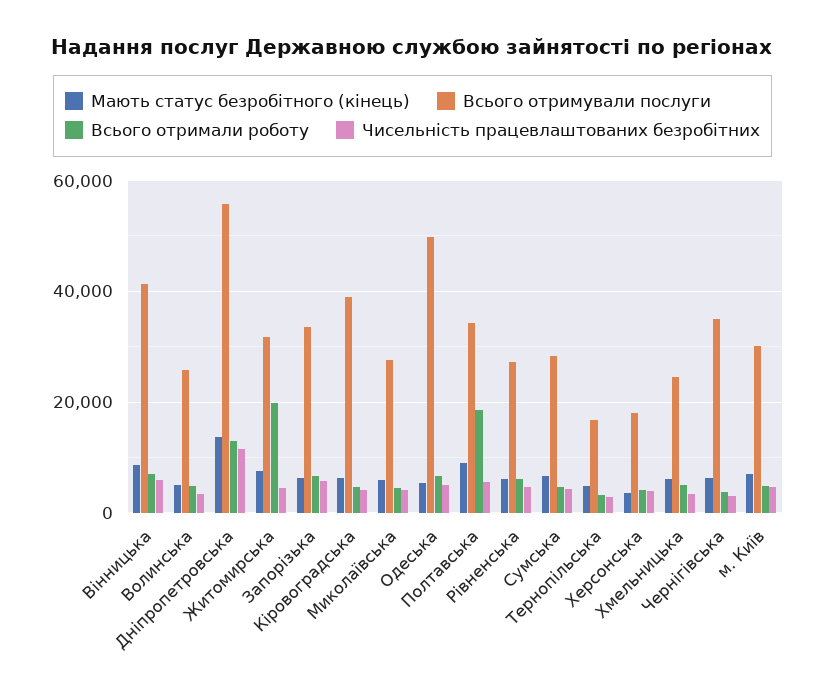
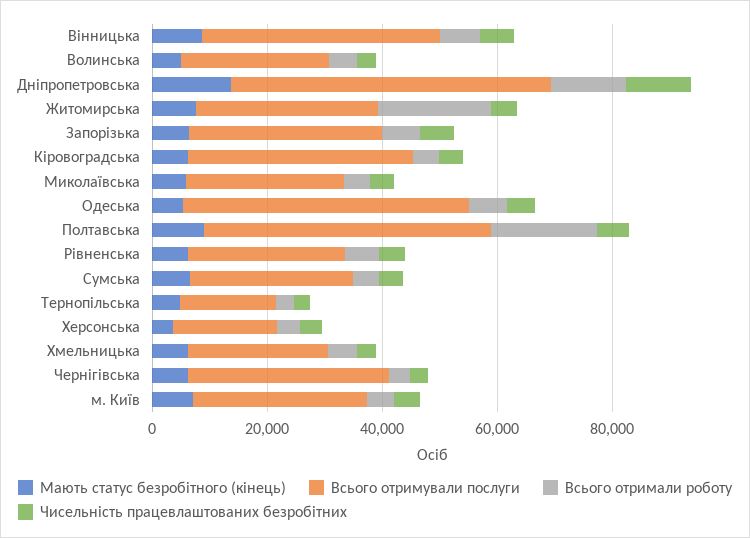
  {
    "Мають статус безробітного (кінець)": {
      "Вінницька": 8000,
      "Волинська": 4000,
      "Дніпропетровська": 14000,
      "Житомирська": 8000,
      "Запорізька": 6000,
      "Кіровоградська": 6000,
      "Миколаївська": 6000,
      "Одеська": 6000,
      "Полтавська": 8000,
      "Рівненська": 6000,
      "Сумська": 6000,
      "Тернопільська": 4000,
      "Херсонська": 4000,
      "Хмельницька": 6000,
      "Чернігівська": 6000,
      "м. Київ": 8000
    },
    "Всього отримували послуги": {
      "Вінницька": 42000,
      "Волинська": 26000,
      "Дніпропетровська": 56000,
      "Житомирська": 32000,
      "Запорізька": 34000,
      "Кіровоградська": 40000,
      "Миколаївська": 28000,
      "Одеська": 50000,
-     "Полтавська": 34000,
+     "Полтавська": 50000,
      "Рівненська": 28000,
      "Сумська": 28000,
      "Тернопільська": 16000,
      "Херсонська": 18000,
      "Хмельницька": 24000,
      "Чернігівська": 36000,
      "м. Київ": 30000
    },
    "Всього отримали роботу": {
      "Вінницька": 6000,
      "Волинська": 4000,
      "Дніпропетровська": 12000,
      "Житомирська": 20000,
      "Запорізька": 6000,
      "Кіровоградська": 4000,
      "Миколаївська": 4000,
      "Одеська": 6000,
      "Полтавська": 18000,
      "Рівненська": 6000,
      "Сумська": 4000,
      "Тернопільська": 4000,
      "Херсонська": 4000,
      "Хмельницька": 4000,
      "Чернігівська": 4000,
      "м. Київ": 4000
    },
    "Чисельність працевлаштованих безробітних": {
      "Вінницька": 6000,
      "Волинська": 4000,
      "Дніпропетровська": 12000,
      "Житомирська": 4000,
      "Запорізька": 6000,
      "Кіровоградська": 4000,
      "Миколаївська": 4000,
      "Одеська": 4000,
      "Полтавська": 6000,
      "Рівненська": 4000,
      "Сумська": 4000,
      "Тернопільська": 2000,
      "Херсонська": 4000,
      "Хмельницька": 4000,
      "Чернігівська": 4000,
      "м. Київ": 4000
    }
  }

